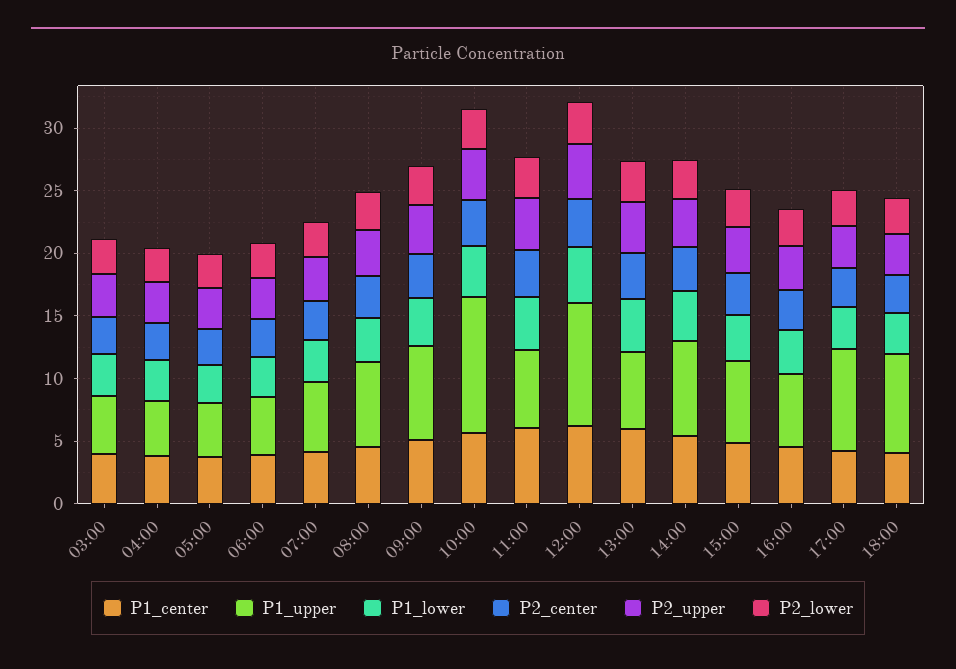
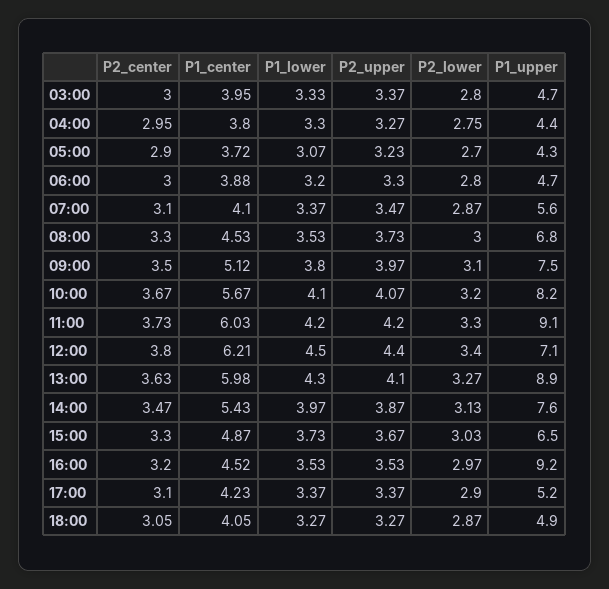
  {
    "P1_center": {
      "03:00": 3.95,
      "04:00": 3.8,
      "05:00": 3.72,
      "06:00": 3.88,
      "07:00": 4.1,
      "08:00": 4.53,
      "09:00": 5.12,
      "10:00": 5.67,
      "11:00": 6.03,
      "12:00": 6.21,
      "13:00": 5.98,
      "14:00": 5.43,
      "15:00": 4.87,
      "16:00": 4.52,
      "17:00": 4.23,
      "18:00": 4.05
    },
    "P1_upper": {
      "03:00": 4.7,
      "04:00": 4.4,
      "05:00": 4.3,
      "06:00": 4.7,
      "07:00": 5.6,
      "08:00": 6.8,
      "09:00": 7.5,
-     "10:00": 11,
+     "10:00": 8.2,
-     "11:00": 6,
+     "11:00": 9.1,
-     "12:00": 10,
+     "12:00": 7.1,
-     "13:00": 6,
+     "13:00": 8.9,
      "14:00": 7.6,
      "15:00": 6.5,
-     "16:00": 6,
+     "16:00": 9.2,
-     "17:00": 8,
+     "17:00": 5.2,
-     "18:00": 8
+     "18:00": 4.9
    },
    "P1_lower": {
      "03:00": 3.33,
      "04:00": 3.3,
      "05:00": 3.07,
      "06:00": 3.2,
      "07:00": 3.37,
      "08:00": 3.53,
      "09:00": 3.8,
      "10:00": 4.1,
      "11:00": 4.2,
      "12:00": 4.5,
      "13:00": 4.3,
      "14:00": 3.97,
      "15:00": 3.73,
      "16:00": 3.53,
      "17:00": 3.37,
      "18:00": 3.27
    },
    "P2_center": {
      "03:00": 3,
      "04:00": 2.95,
      "05:00": 2.9,
      "06:00": 3,
      "07:00": 3.1,
      "08:00": 3.3,
      "09:00": 3.5,
      "10:00": 3.67,
      "11:00": 3.73,
      "12:00": 3.8,
      "13:00": 3.63,
      "14:00": 3.47,
      "15:00": 3.3,
      "16:00": 3.2,
      "17:00": 3.1,
      "18:00": 3.05
    },
    "P2_upper": {
      "03:00": 3.37,
      "04:00": 3.27,
      "05:00": 3.23,
      "06:00": 3.3,
      "07:00": 3.47,
      "08:00": 3.73,
      "09:00": 3.97,
      "10:00": 4.07,
      "11:00": 4.2,
      "12:00": 4.4,
      "13:00": 4.1,
      "14:00": 3.87,
      "15:00": 3.67,
      "16:00": 3.53,
      "17:00": 3.37,
      "18:00": 3.27
    },
    "P2_lower": {
      "03:00": 2.8,
      "04:00": 2.75,
      "05:00": 2.7,
      "06:00": 2.8,
      "07:00": 2.87,
      "08:00": 3,
      "09:00": 3.1,
      "10:00": 3.2,
      "11:00": 3.3,
      "12:00": 3.4,
      "13:00": 3.27,
      "14:00": 3.13,
      "15:00": 3.03,
      "16:00": 2.97,
      "17:00": 2.9,
      "18:00": 2.87
    }
  }

